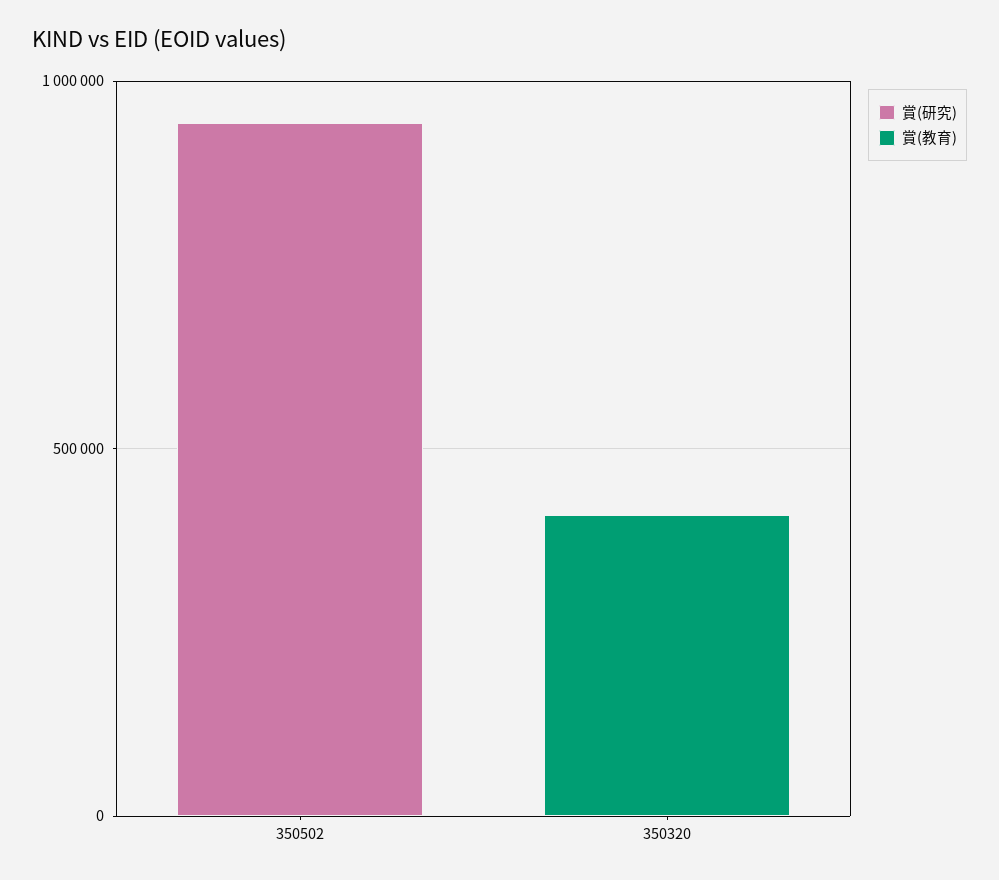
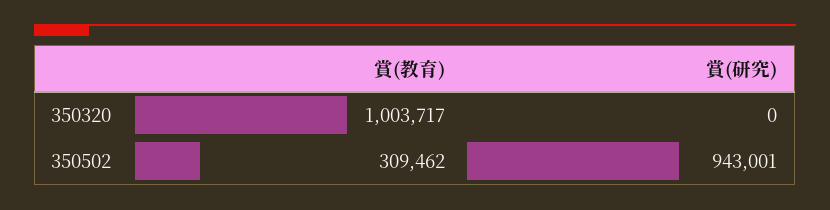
  {
    "賞(研究)": {
      "350502": 943001,
      "350320": 0
    },
    "賞(教育)": {
-     "350502": 0,
+     "350502": 309462,
-     "350320": 400000
+     "350320": 1003717
    }
  }

